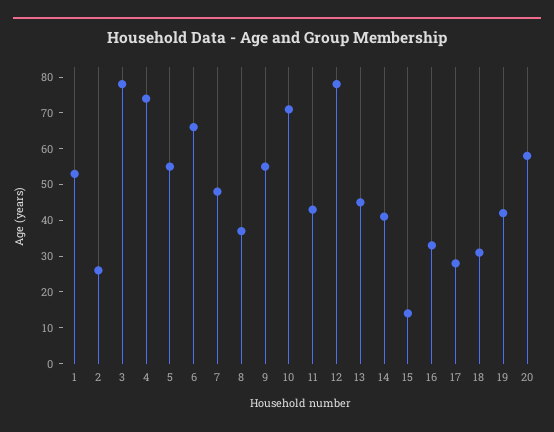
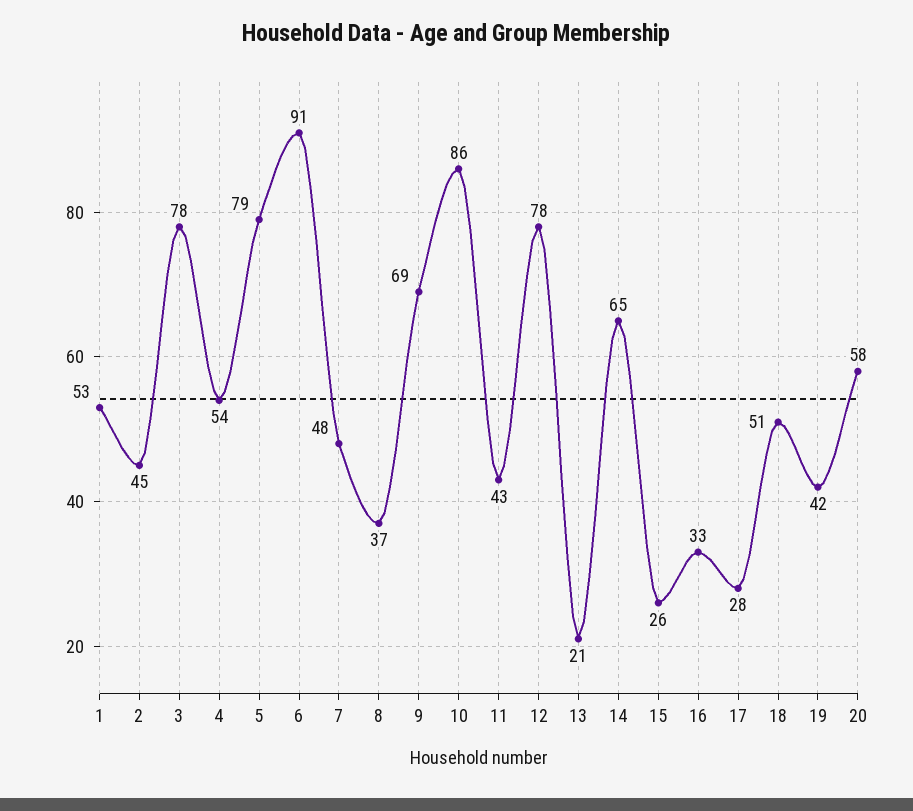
  {
    "1": 53,
-   "2": 25,
+   "2": 45,
    "3": 78,
-   "4": 75,
+   "4": 54,
-   "5": 55,
+   "5": 79,
-   "6": 65,
+   "6": 91,
    "7": 48,
    "8": 37,
-   "9": 55,
+   "9": 69,
-   "10": 70,
+   "10": 86,
    "11": 43,
    "12": 78,
-   "13": 45,
+   "13": 21,
-   "14": 40,
+   "14": 65,
-   "15": 15,
+   "15": 26,
    "16": 33,
    "17": 28,
-   "18": 30,
+   "18": 51,
    "19": 42,
    "20": 58
  }

